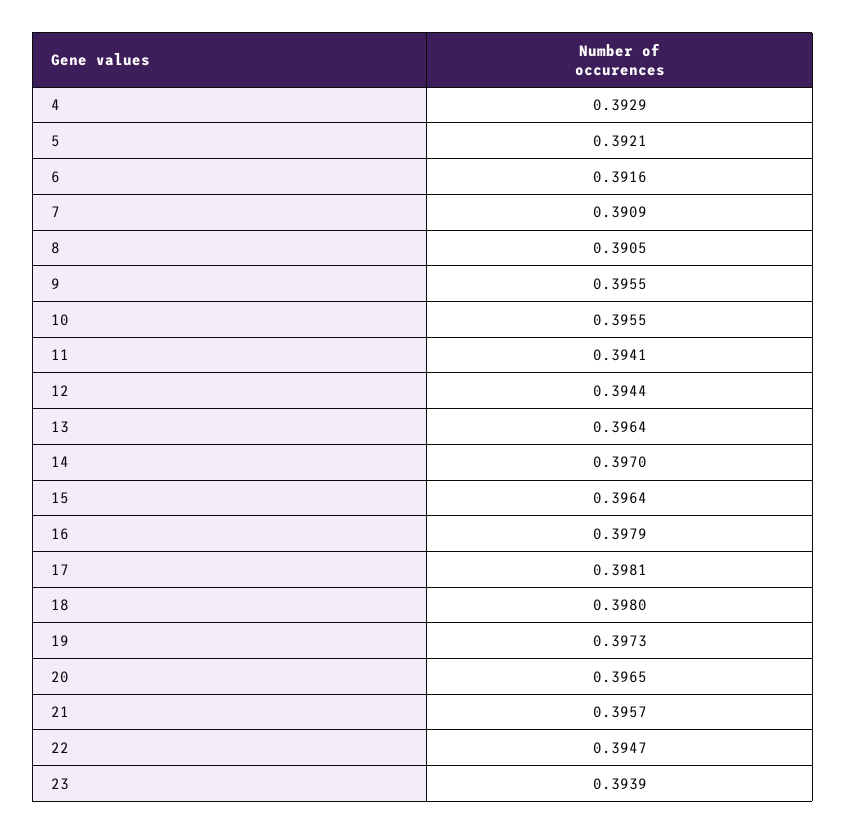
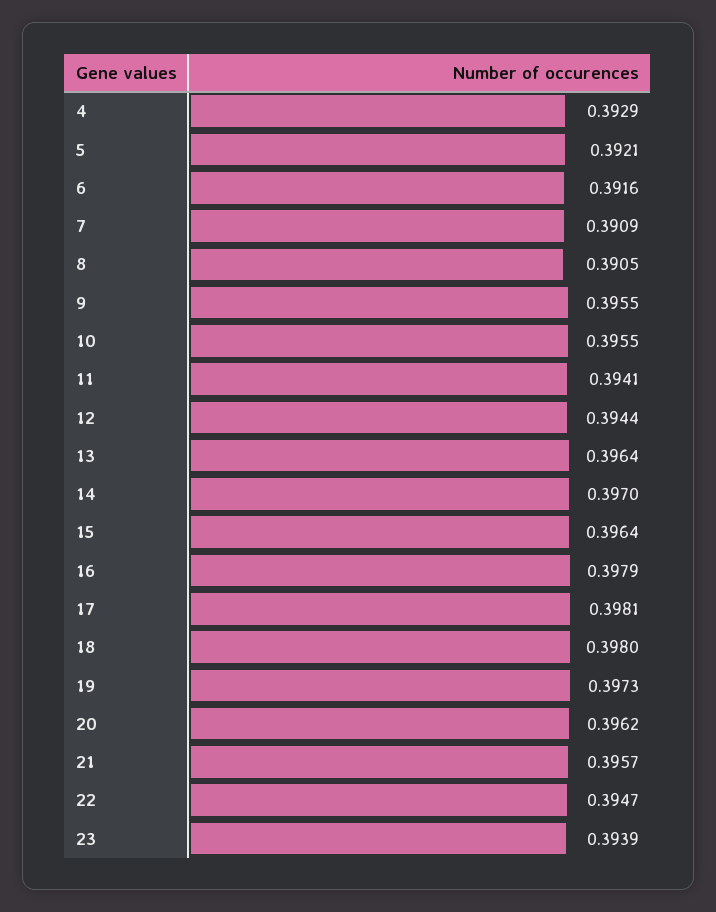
  {
    "4": 0.3929,
    "5": 0.3921,
    "6": 0.3916,
    "7": 0.3909,
    "8": 0.3905,
    "9": 0.3955,
    "10": 0.3955,
    "11": 0.3941,
    "12": 0.3944,
    "13": 0.3964,
    "14": 0.397,
    "15": 0.3964,
    "16": 0.3979,
    "17": 0.3981,
    "18": 0.398,
    "19": 0.3973,
-   "20": 0.3965,
+   "20": 0.3962,
    "21": 0.3957,
    "22": 0.3947,
    "23": 0.3939
  }

